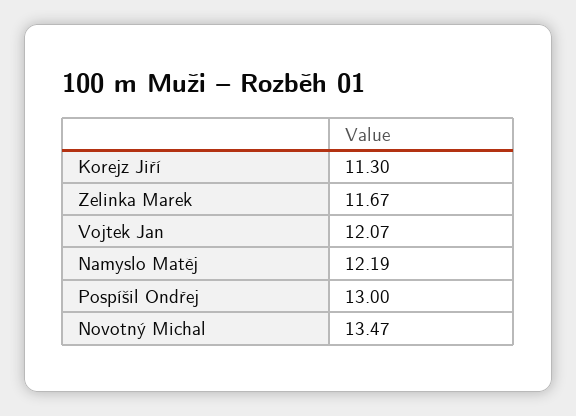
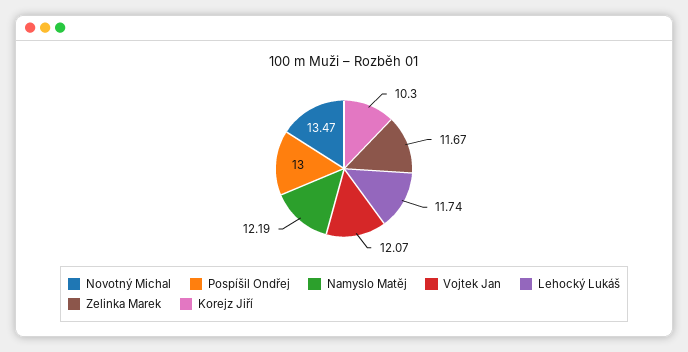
  {
-   "Korejz Jiří": 11.3,
+   "Korejz Jiří": 10.3,
    "Zelinka Marek": 11.67,
    "Vojtek Jan": 12.07,
    "Namyslo Matěj": 12.19,
    "Pospíšil Ondřej": 13,
-   "Novotný Michal": 13.47
+   "Novotný Michal": 13.47,
+   "Lehocký Lukáš": 11.74
  }

